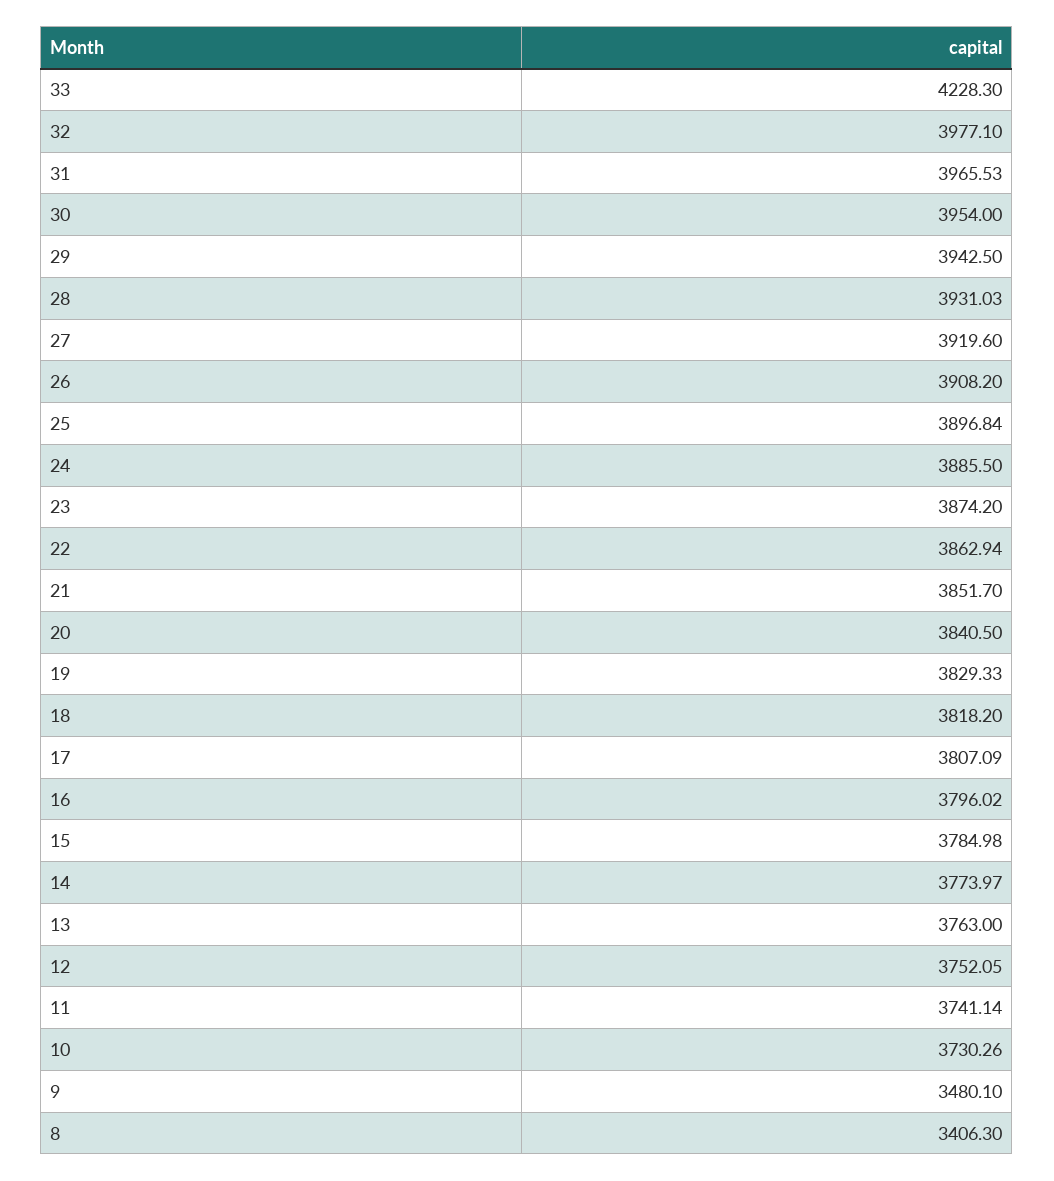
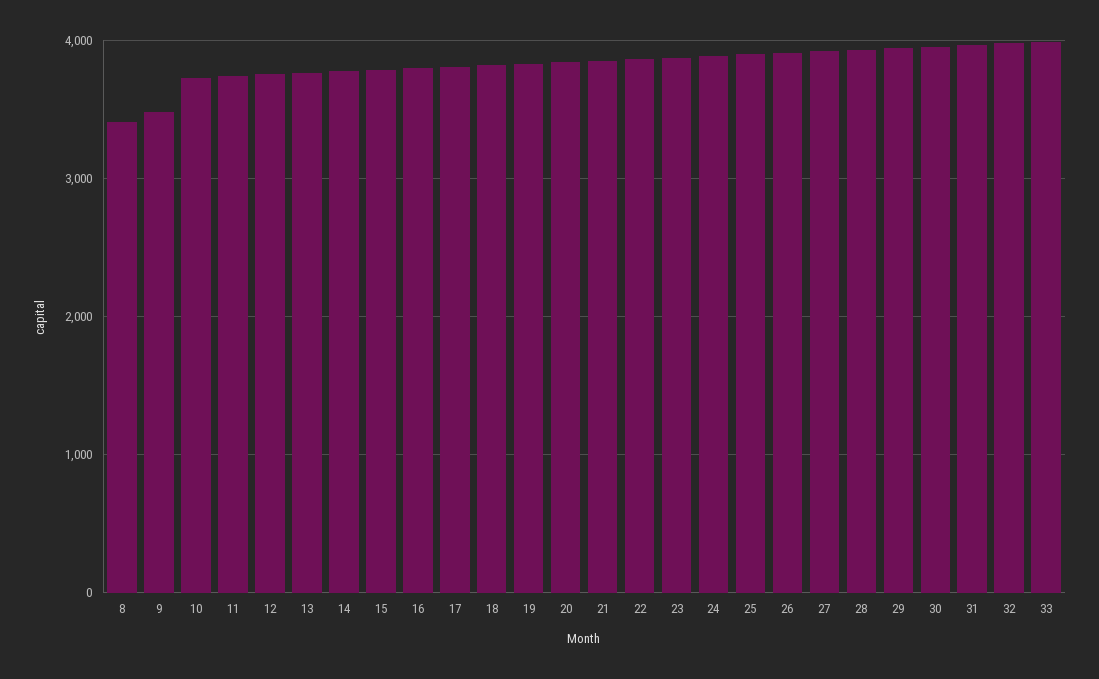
  {
-   "33": 4228.3,
+   "33": 4000,
    "32": 3977.1,
    "31": 3965.53,
    "30": 3954,
    "29": 3942.5,
    "28": 3931.03,
    "27": 3919.6,
    "26": 3908.2,
    "25": 3896.84,
    "24": 3885.5,
    "23": 3874.2,
    "22": 3862.94,
    "21": 3851.7,
    "20": 3840.5,
    "19": 3829.33,
    "18": 3818.2,
    "17": 3807.09,
    "16": 3796.02,
    "15": 3784.98,
    "14": 3773.97,
    "13": 3763,
    "12": 3752.05,
    "11": 3741.14,
    "10": 3730.26,
    "9": 3480.1,
    "8": 3406.3
  }

